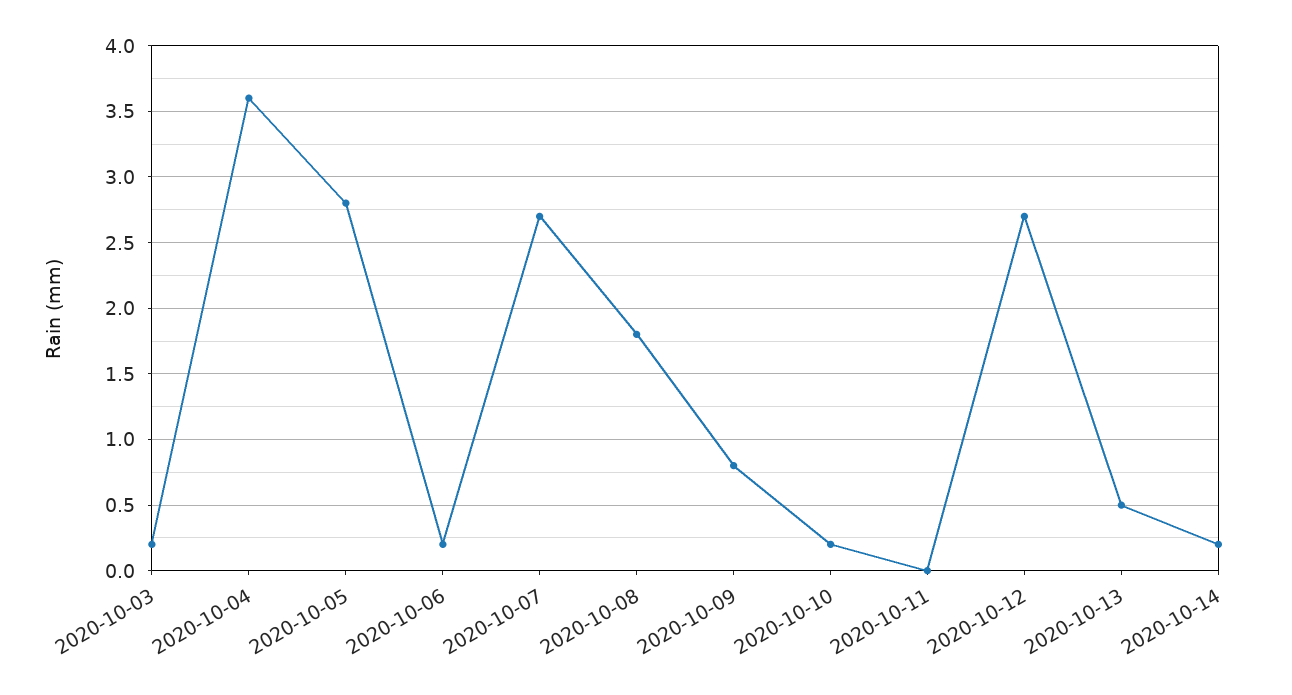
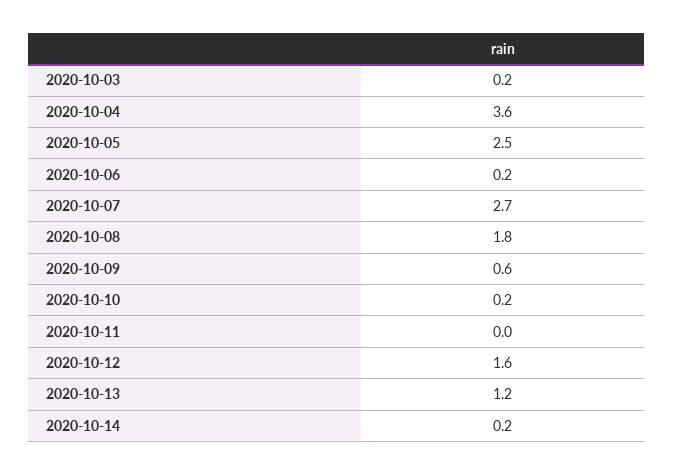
  {
    "2020-10-03": 0.2,
    "2020-10-04": 3.6,
-   "2020-10-05": 2.8,
+   "2020-10-05": 2.5,
    "2020-10-06": 0.2,
    "2020-10-07": 2.7,
    "2020-10-08": 1.8,
-   "2020-10-09": 0.8,
+   "2020-10-09": 0.6,
    "2020-10-10": 0.2,
    "2020-10-11": 0,
-   "2020-10-12": 2.7,
+   "2020-10-12": 1.6,
-   "2020-10-13": 0.5,
+   "2020-10-13": 1.2,
    "2020-10-14": 0.2
  }

